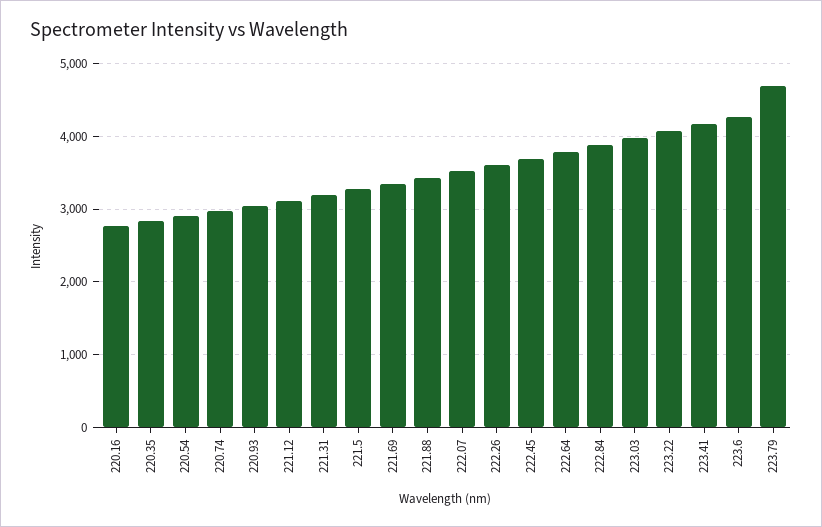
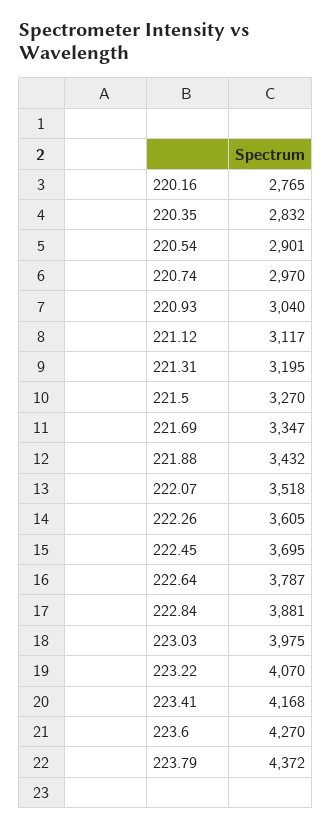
  {
    "220.16": 2765,
    "220.35": 2832,
    "220.54": 2901,
    "220.74": 2970,
    "220.93": 3040,
    "221.12": 3117,
    "221.31": 3195,
    "221.5": 3270,
    "221.69": 3347,
    "221.88": 3432,
    "222.07": 3518,
    "222.26": 3605,
    "222.45": 3695,
    "222.64": 3787,
    "222.84": 3881,
    "223.03": 3975,
    "223.22": 4070,
    "223.41": 4168,
    "223.6": 4270,
-   "223.79": 4700
+   "223.79": 4372
  }

